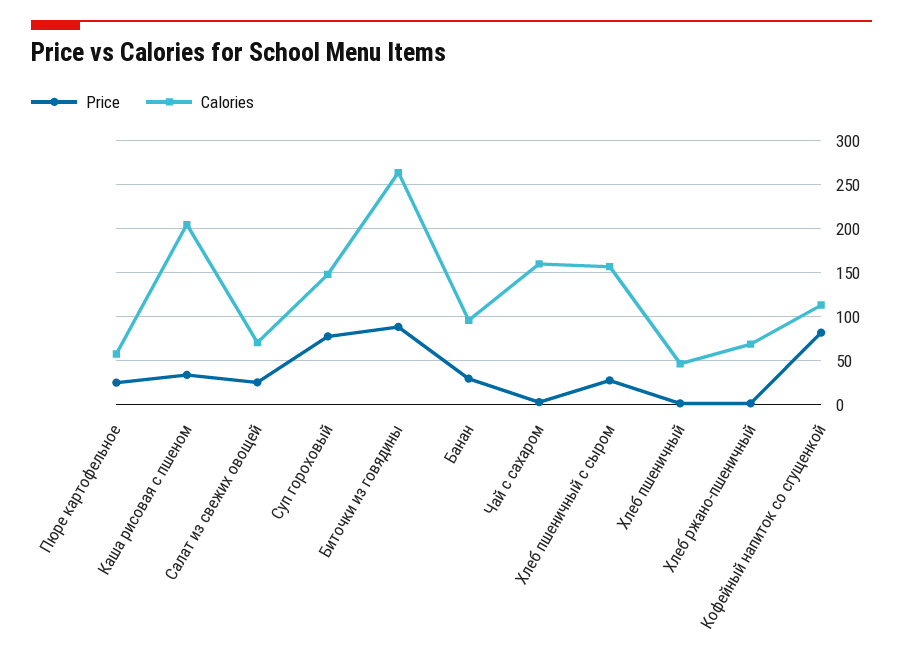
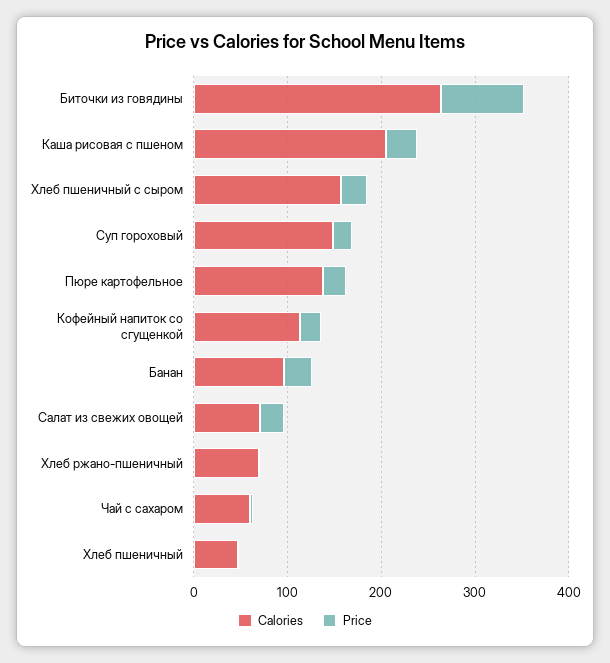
  {
    "Price": {
      "Пюре картофельное": 30,
      "Каша рисовая с пшеном": 30,
      "Салат из свежих овощей": 30,
-     "Суп гороховый": 80,
+     "Суп гороховый": 20,
      "Биточки из говядины": 90,
      "Банан": 30,
      "Чай с сахаром": 0,
      "Хлеб пшеничный с сыром": 30,
      "Хлеб пшеничный": 0,
      "Хлеб ржано-пшеничный": 0,
-     "Кофейный напиток со сгущенкой": 80
+     "Кофейный напиток со сгущенкой": 20
    },
    "Calories": {
-     "Пюре картофельное": 60,
+     "Пюре картофельное": 140,
      "Каша рисовая с пшеном": 200,
      "Салат из свежих овощей": 70,
      "Суп гороховый": 150,
      "Биточки из говядины": 260,
      "Банан": 100,
-     "Чай с сахаром": 160,
+     "Чай с сахаром": 60,
      "Хлеб пшеничный с сыром": 160,
      "Хлеб пшеничный": 50,
      "Хлеб ржано-пшеничный": 70,
      "Кофейный напиток со сгущенкой": 110
    }
  }

